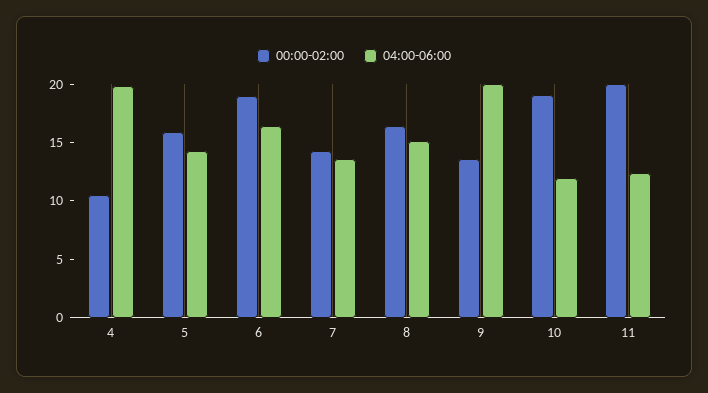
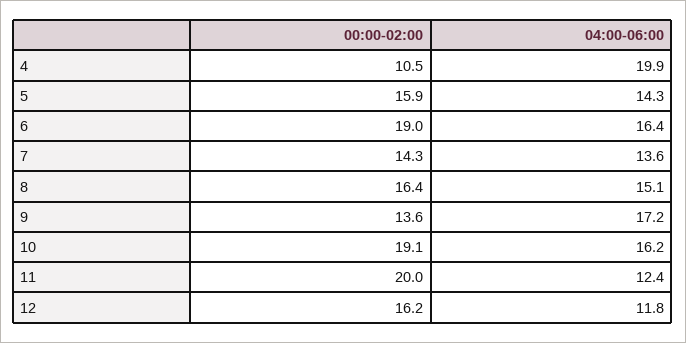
  {
    "00:00-02:00": {
      "4": 10.5,
      "5": 15.9,
      "6": 19,
      "7": 14.3,
      "8": 16.4,
      "9": 13.6,
      "10": 19.1,
-     "11": 20
+     "11": 20,
+     "12": 16.2
    },
    "04:00-06:00": {
      "4": 19.9,
      "5": 14.3,
      "6": 16.4,
      "7": 13.6,
      "8": 15.1,
-     "9": 20,
+     "9": 17.2,
-     "10": 12,
+     "10": 16.2,
-     "11": 12.4
+     "11": 12.4,
+     "12": 11.8
    }
  }

